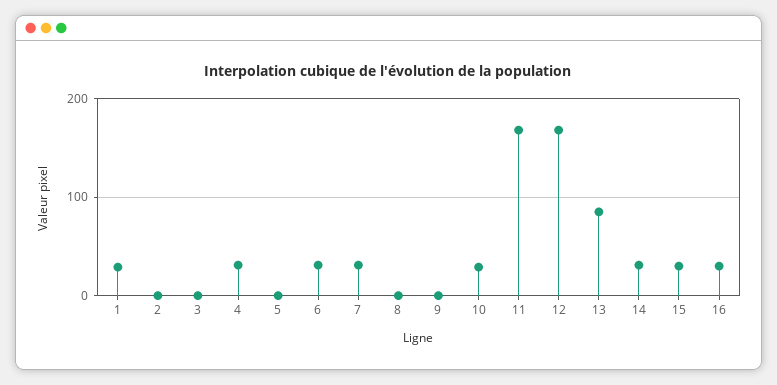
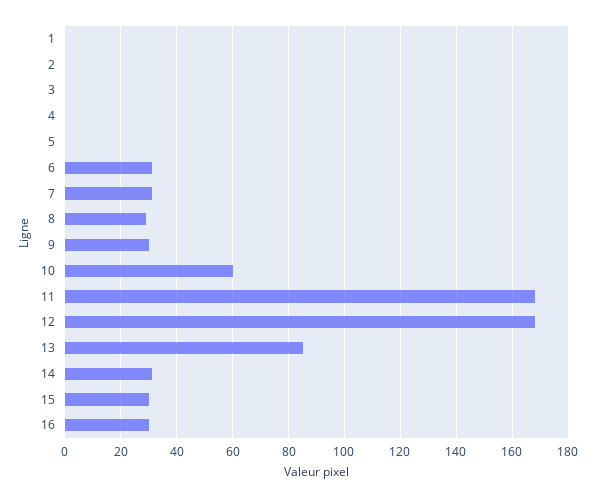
  {
-   "1": 30,
+   "1": 0,
    "2": 0,
    "3": 0,
-   "4": 30,
+   "4": 0,
    "5": 0,
    "6": 30,
    "7": 30,
-   "8": 0,
+   "8": 30,
-   "9": 0,
+   "9": 30,
-   "10": 30,
+   "10": 60,
    "11": 170,
    "12": 170,
    "13": 85,
    "14": 30,
    "15": 30,
    "16": 30
  }

